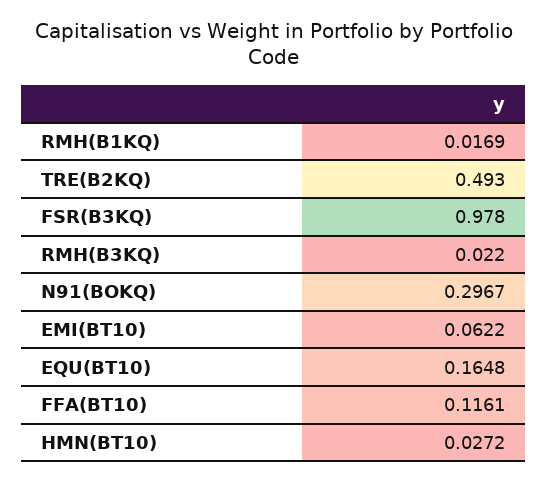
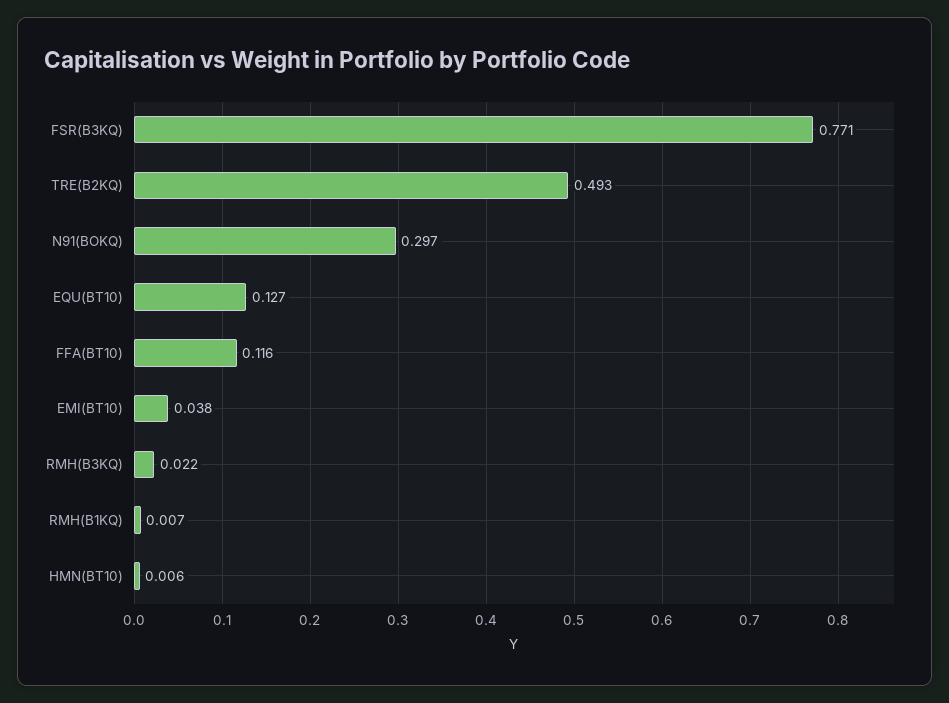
  {
-   "RMH(B1KQ)": 0.0169,
+   "RMH(B1KQ)": 0.007,
    "TRE(B2KQ)": 0.493,
-   "FSR(B3KQ)": 0.978,
+   "FSR(B3KQ)": 0.771,
    "RMH(B3KQ)": 0.022,
    "N91(BOKQ)": 0.2967,
-   "EMI(BT10)": 0.0622,
+   "EMI(BT10)": 0.038,
-   "EQU(BT10)": 0.1648,
+   "EQU(BT10)": 0.127,
    "FFA(BT10)": 0.1161,
-   "HMN(BT10)": 0.0272
+   "HMN(BT10)": 0.006
  }

